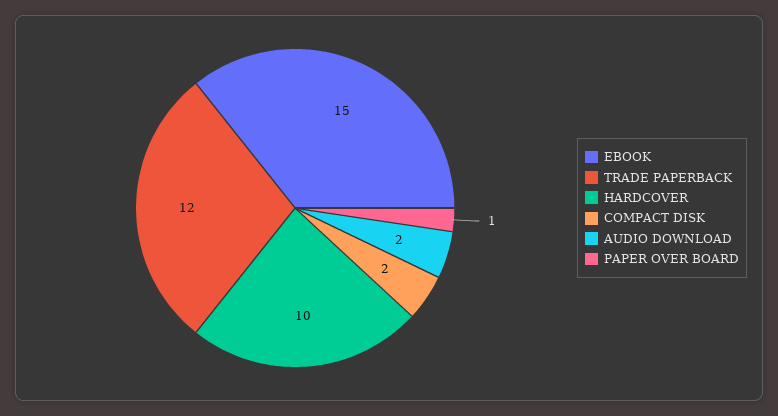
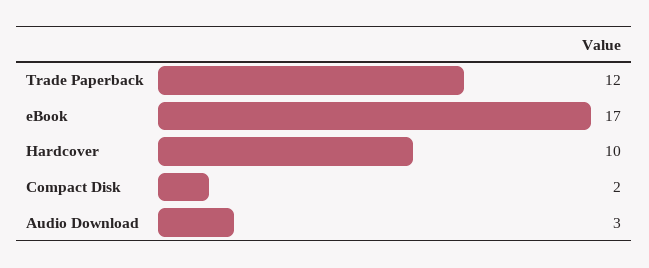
  {
-   "EBOOK": 15,
+   "EBOOK": 17,
    "TRADE PAPERBACK": 12,
    "HARDCOVER": 10,
    "COMPACT DISK": 2,
-   "AUDIO DOWNLOAD": 2,
+   "AUDIO DOWNLOAD": 3
-   "PAPER OVER BOARD": 1
  }

